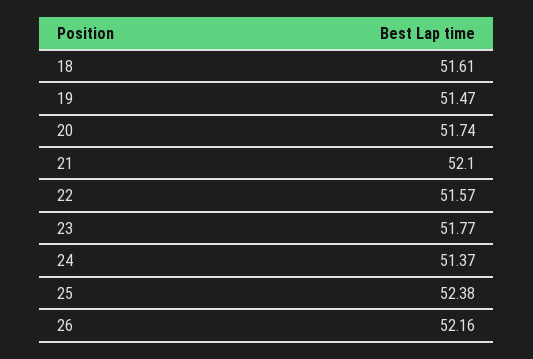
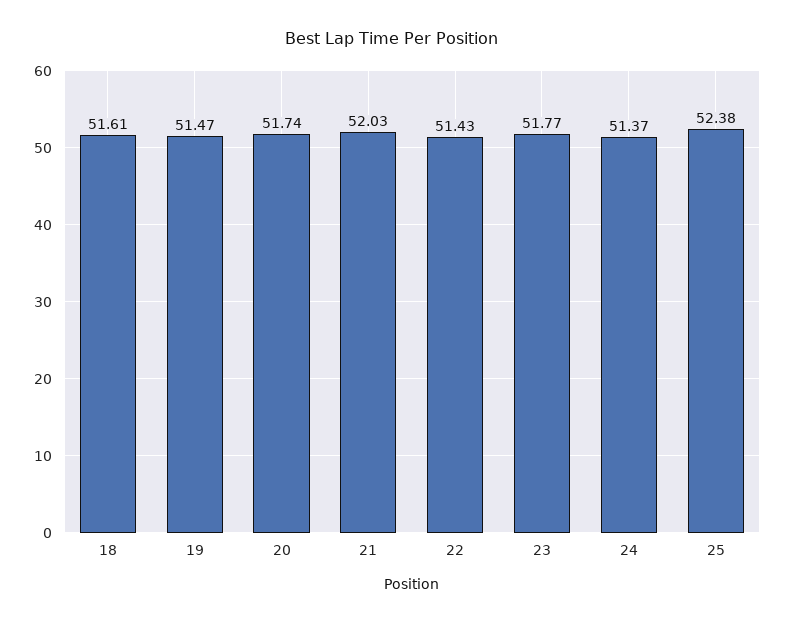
  {
    "18": 51.61,
    "19": 51.47,
    "20": 51.74,
-   "21": 52.1,
+   "21": 52.03,
-   "22": 51.57,
+   "22": 51.43,
    "23": 51.77,
    "24": 51.37,
-   "25": 52.38,
+   "25": 52.38
-   "26": 52.16
  }

